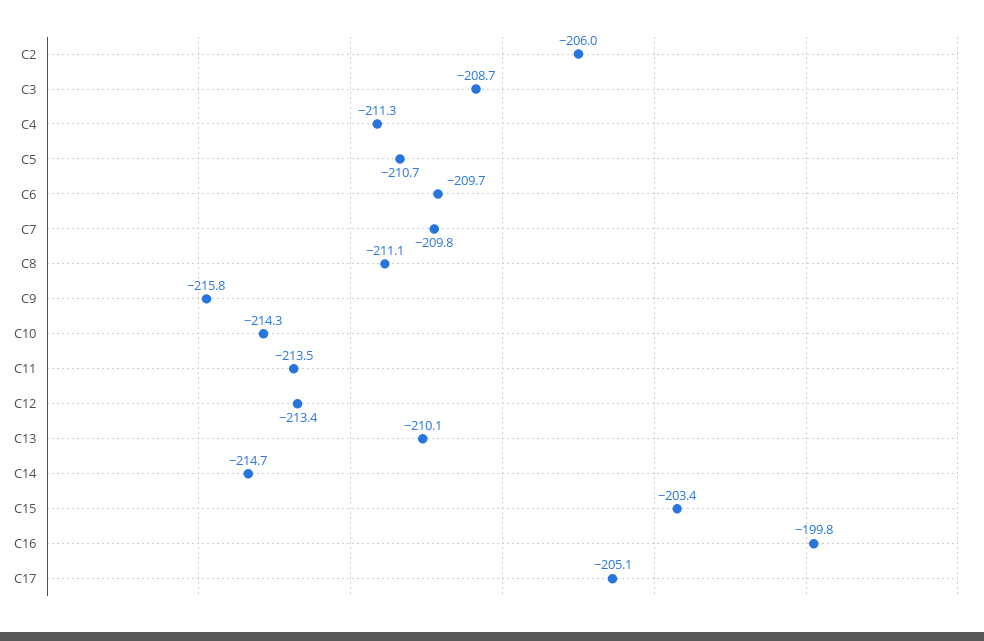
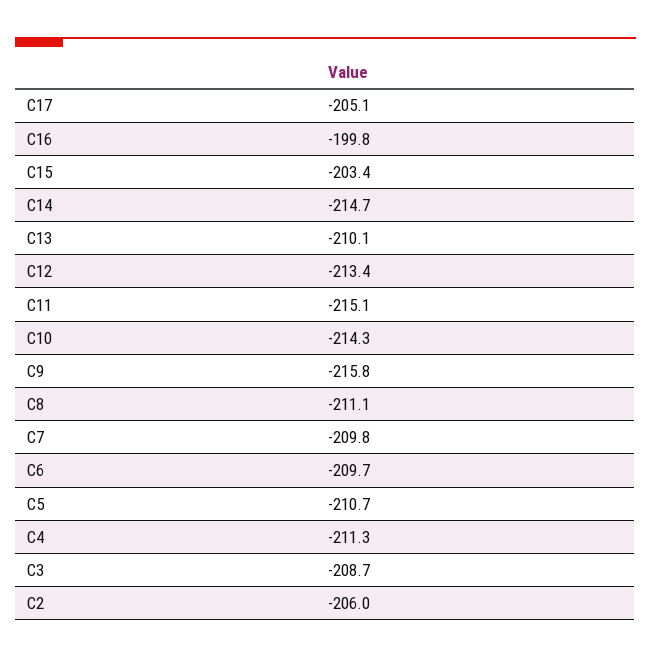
  {
    "C2": -206,
    "C3": -208.7,
    "C4": -211.3,
    "C5": -210.7,
    "C6": -209.7,
    "C7": -209.8,
    "C8": -211.1,
    "C9": -215.8,
    "C10": -214.3,
-   "C11": -213.5,
+   "C11": -215.1,
    "C12": -213.4,
    "C13": -210.1,
    "C14": -214.7,
    "C15": -203.4,
    "C16": -199.8,
    "C17": -205.1
  }

